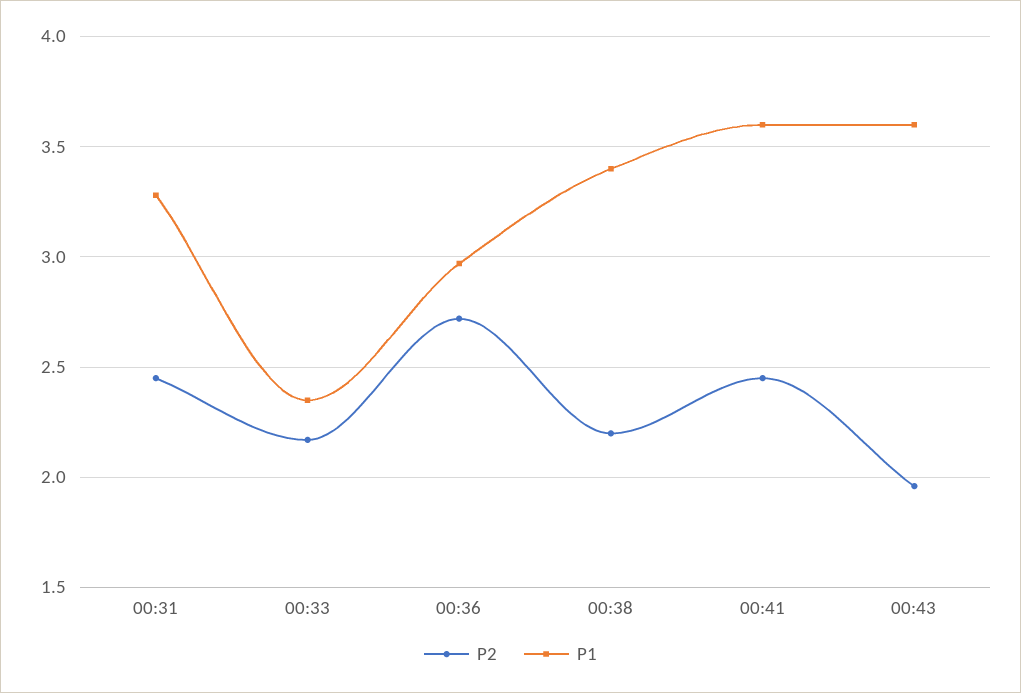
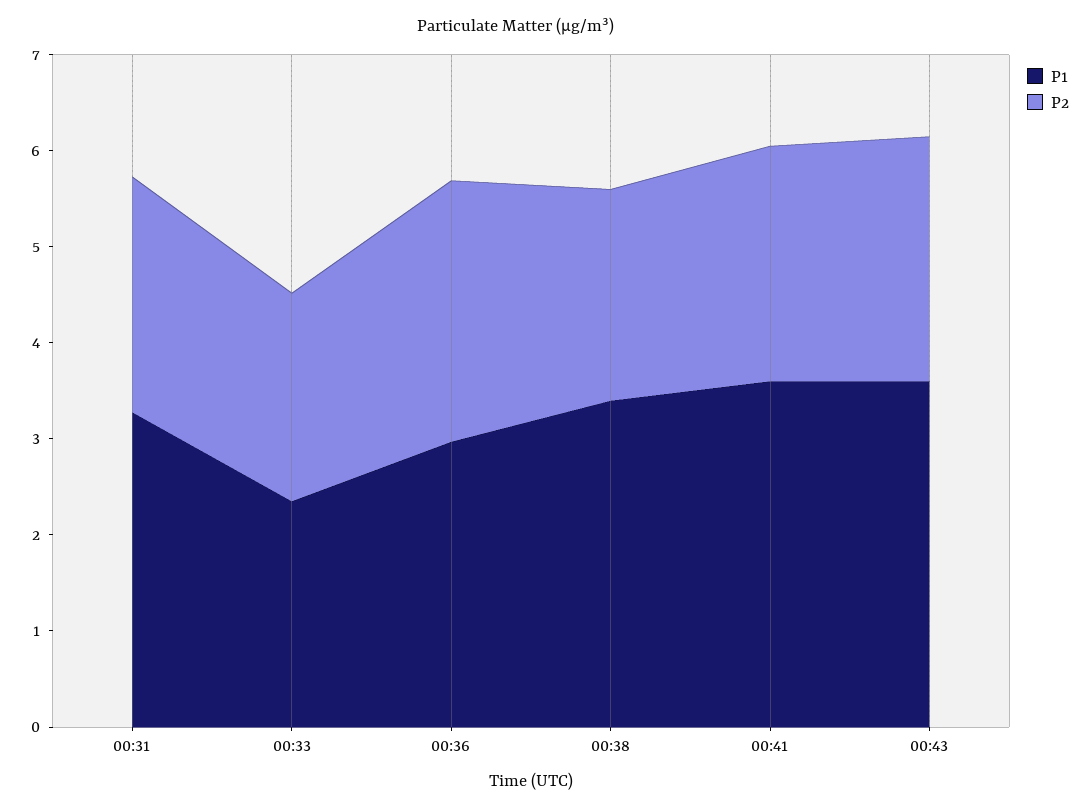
  {
    "P2": {
      "00:31": 2.45,
      "00:33": 2.15,
      "00:36": 2.7,
      "00:38": 2.2,
      "00:41": 2.45,
-     "00:43": 1.95
+     "00:43": 2.6
    },
    "P1": {
      "00:31": 3.3,
      "00:33": 2.35,
      "00:36": 2.95,
      "00:38": 3.4,
      "00:41": 3.6,
      "00:43": 3.6
    }
  }

